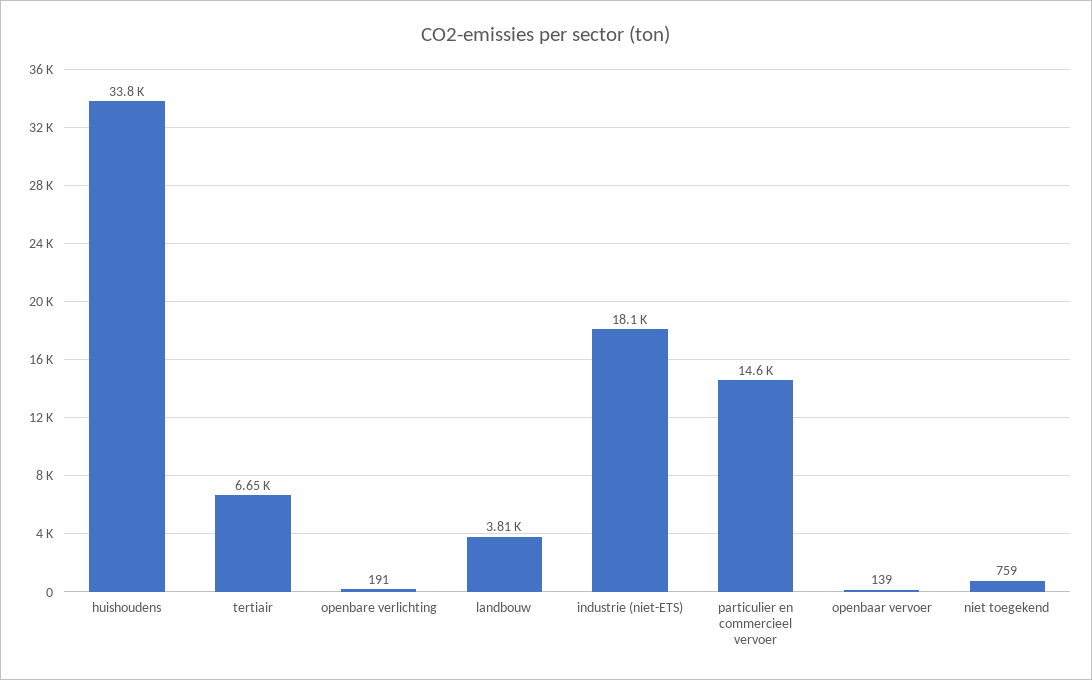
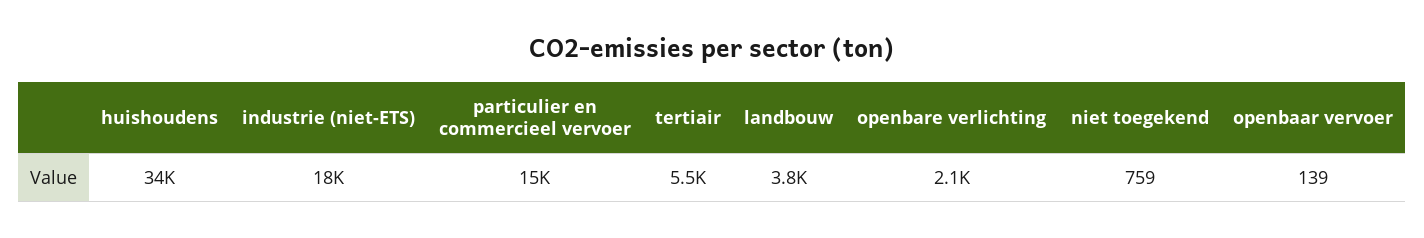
  {
    "huishoudens": 33800,
-   "tertiair": 6650,
+   "tertiair": 5500,
-   "openbare verlichting": 191,
+   "openbare verlichting": 2100,
    "landbouw": 3810,
    "industrie (niet-ETS)": 18100,
    "particulier en commercieel vervoer": 14600,
    "openbaar vervoer": 139,
    "niet toegekend": 759
  }

